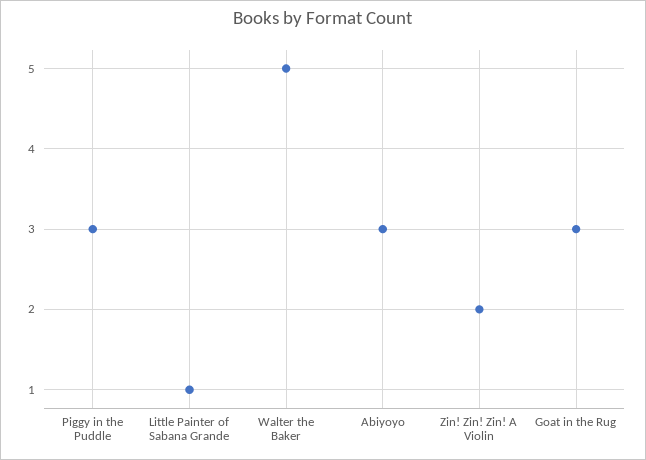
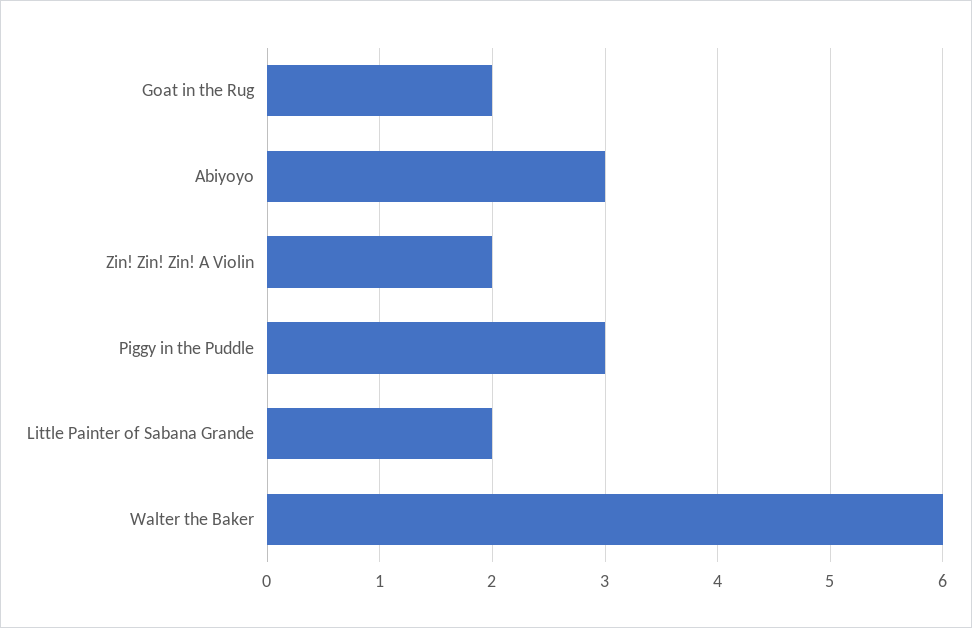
  {
    "Piggy in the Puddle": 3,
-   "Little Painter of Sabana Grande": 1,
+   "Little Painter of Sabana Grande": 2,
-   "Walter the Baker": 5,
+   "Walter the Baker": 6,
    "Abiyoyo": 3,
    "Zin! Zin! Zin! A Violin": 2,
-   "Goat in the Rug": 3
+   "Goat in the Rug": 2
  }

